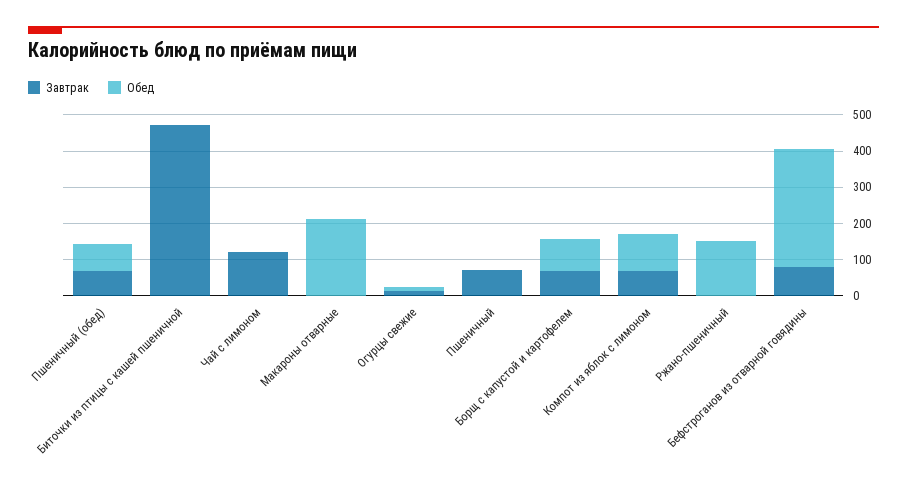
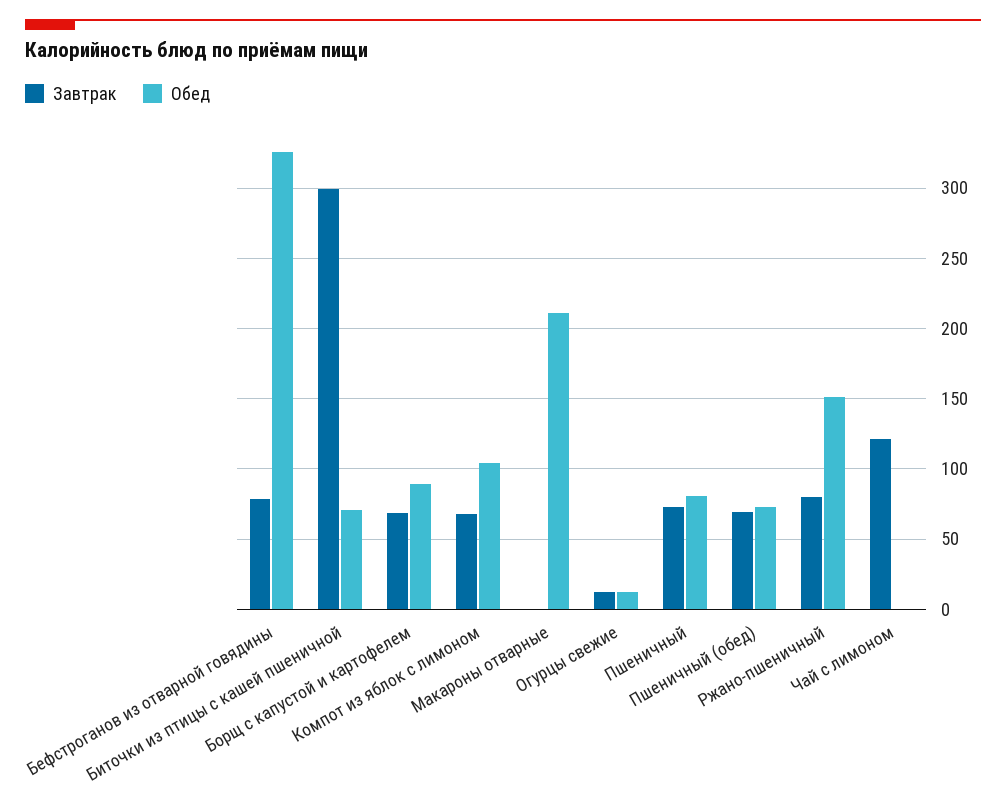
  {
    "Завтрак": {
      "Пшеничный (обед)": 70,
-     "Биточки из птицы с кашей пшеничной": 475,
+     "Биточки из птицы с кашей пшеничной": 300,
      "Чай с лимоном": 120,
      "Макароны отварные": 0,
      "Огурцы свежие": 15,
      "Пшеничный": 75,
      "Борщ с капустой и картофелем": 70,
      "Компот из яблок с лимоном": 70,
-     "Ржано-пшеничный": 0,
+     "Ржано-пшеничный": 80,
      "Бефстроганов из отварной говядины": 80
    },
    "Обед": {
      "Пшеничный (обед)": 75,
-     "Биточки из птицы с кашей пшеничной": 0,
+     "Биточки из птицы с кашей пшеничной": 70,
      "Чай с лимоном": 0,
      "Макароны отварные": 210,
      "Огурцы свежие": 10,
-     "Пшеничный": 0,
+     "Пшеничный": 80,
      "Борщ с капустой и картофелем": 90,
      "Компот из яблок с лимоном": 105,
      "Ржано-пшеничный": 150,
      "Бефстроганов из отварной говядины": 325
    }
  }

